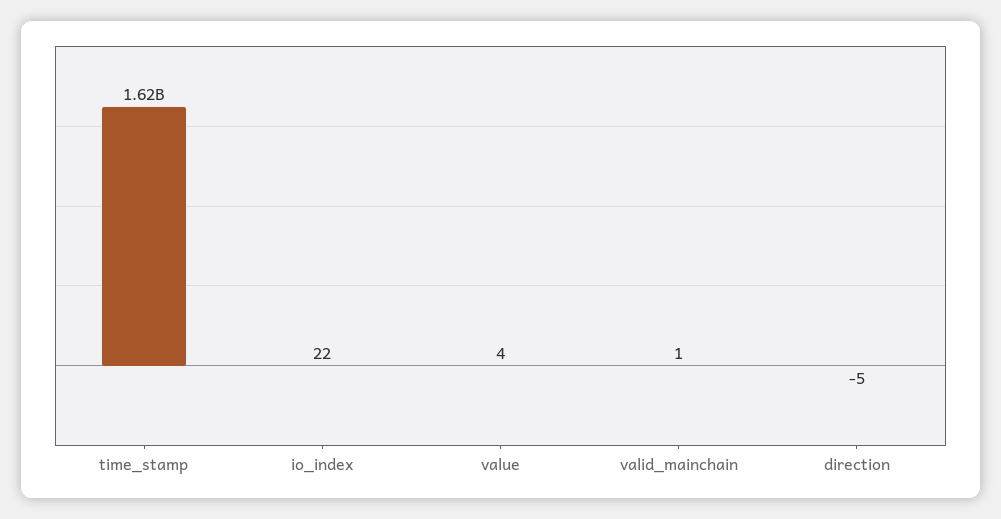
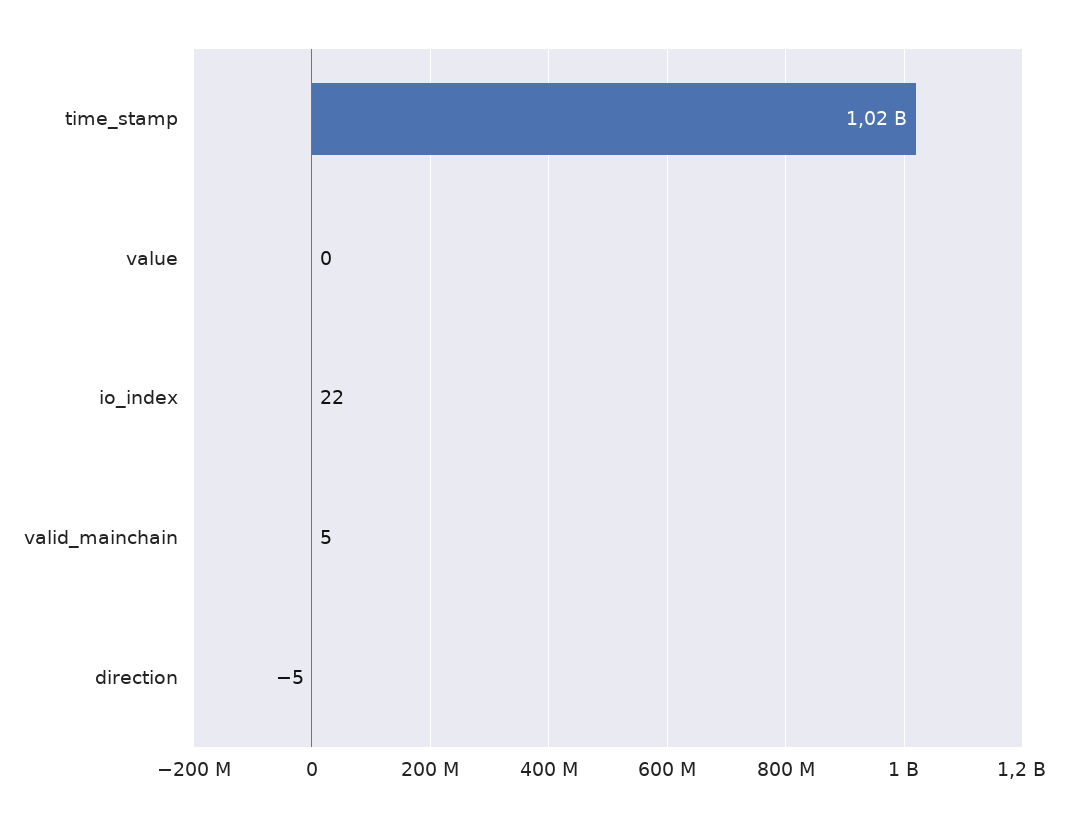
  {
-   "time_stamp": 1620000000,
+   "time_stamp": 1020000000,
    "io_index": 22,
-   "value": 4,
+   "value": 0,
-   "valid_mainchain": 1,
+   "valid_mainchain": 5,
    "direction": -5
  }

